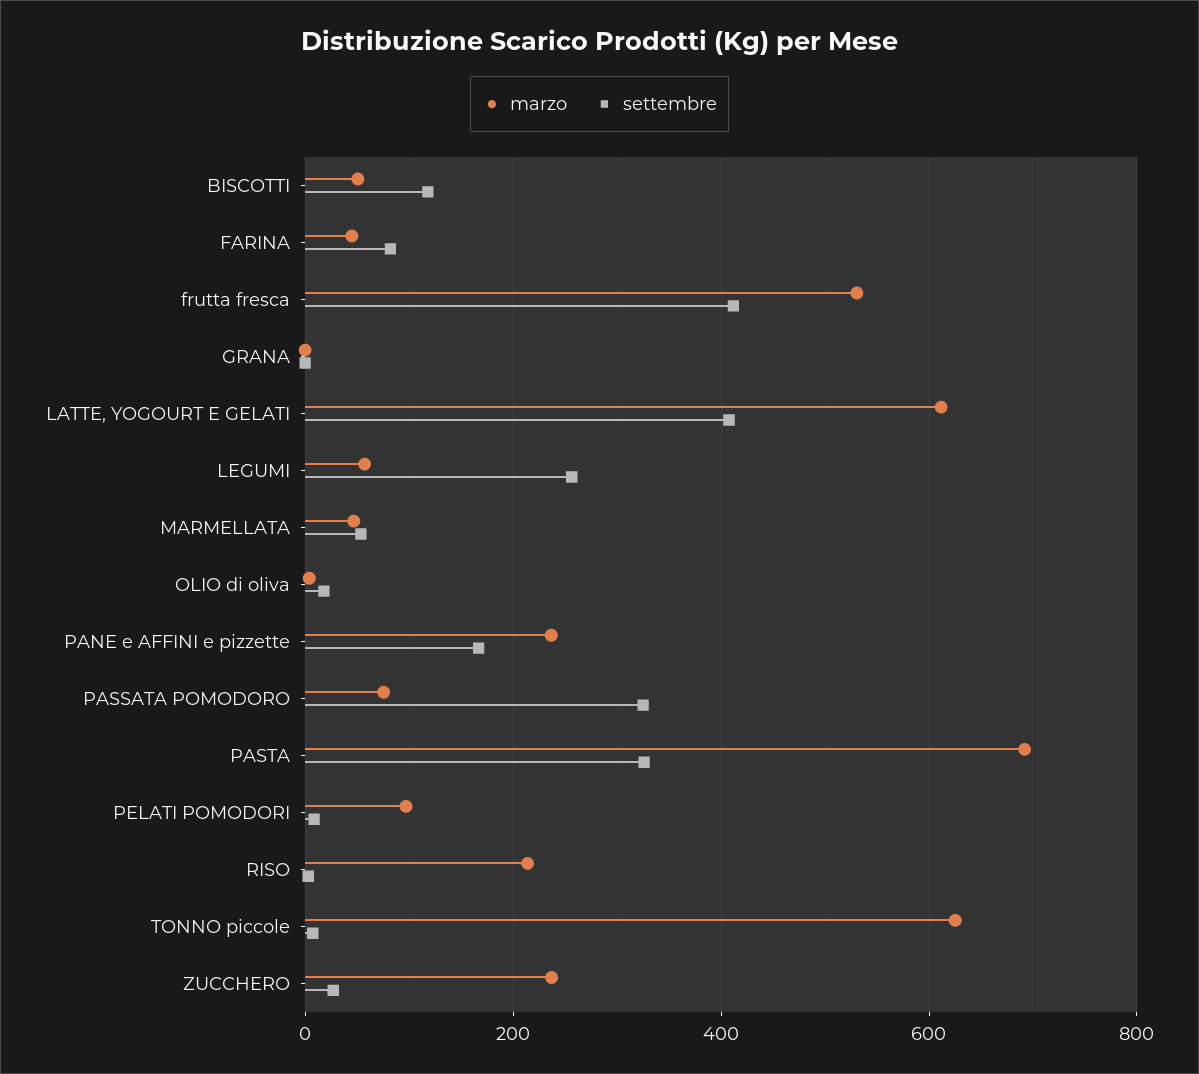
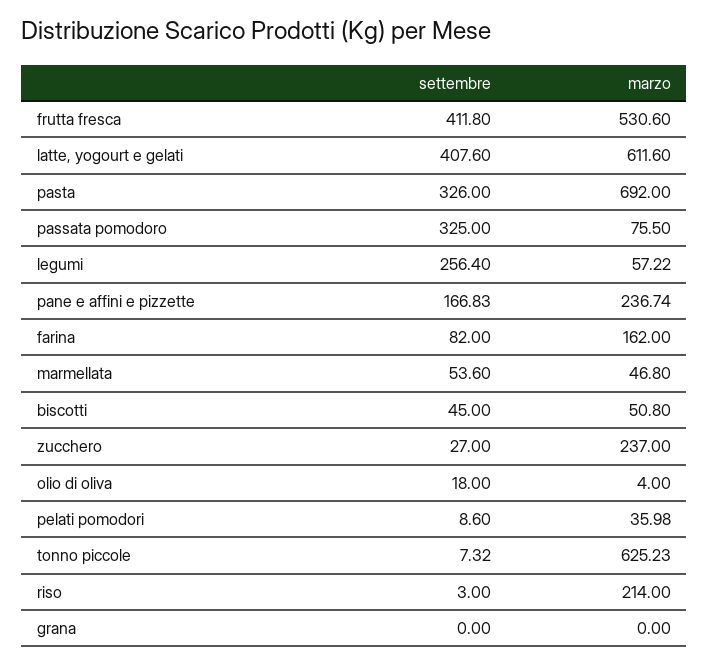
  {
    "marzo": {
      "BISCOTTI": 50.8,
-     "FARINA": 40,
+     "FARINA": 162,
      "frutta fresca": 530.6,
      "GRANA": 0,
      "LATTE, YOGOURT E GELATI": 611.6,
      "LEGUMI": 57.22,
      "MARMELLATA": 46.8,
      "OLIO di oliva": 4,
      "PANE e AFFINI e pizzette": 236.74,
      "PASSATA POMODORO": 75.5,
      "PASTA": 692,
-     "PELATI POMODORI": 100,
+     "PELATI POMODORI": 35.98,
      "RISO": 214,
      "TONNO piccole": 625.23,
      "ZUCCHERO": 237
    },
    "settembre": {
-     "BISCOTTI": 120,
+     "BISCOTTI": 45,
      "FARINA": 82,
      "frutta fresca": 411.8,
      "GRANA": 0,
      "LATTE, YOGOURT E GELATI": 407.6,
      "LEGUMI": 256.4,
      "MARMELLATA": 53.6,
      "OLIO di oliva": 18,
      "PANE e AFFINI e pizzette": 166.83,
      "PASSATA POMODORO": 325,
      "PASTA": 326,
      "PELATI POMODORI": 8.6,
      "RISO": 3,
      "TONNO piccole": 7.32,
      "ZUCCHERO": 27
    }
  }

